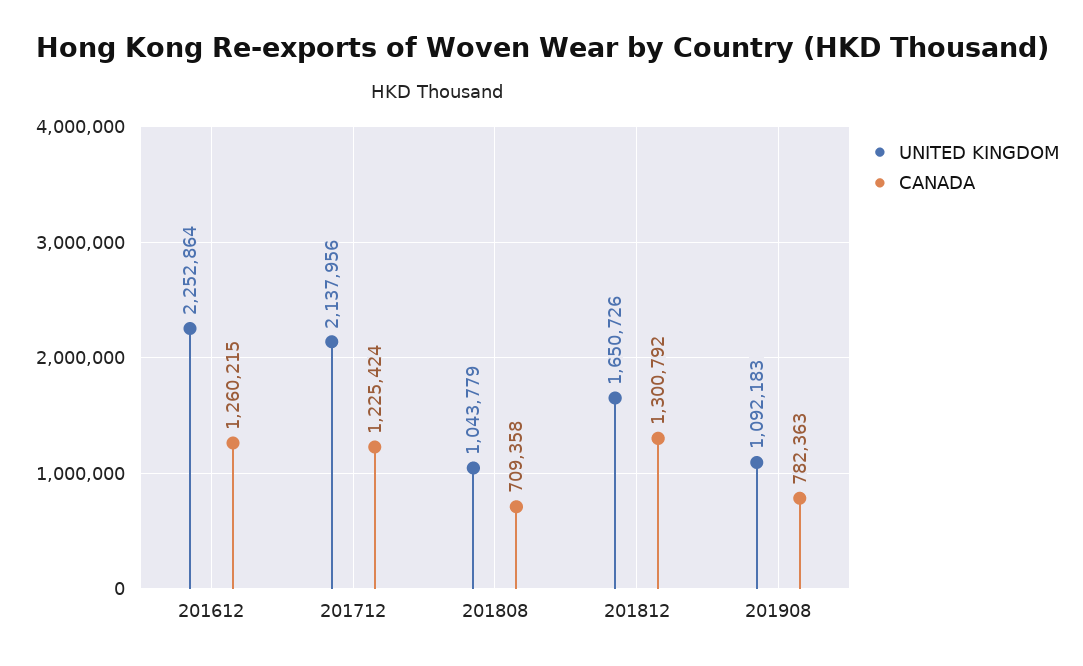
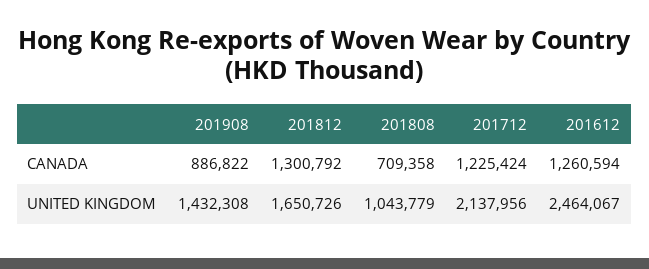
  {
    "UNITED KINGDOM": {
-     "201612": 2252864,
+     "201612": 2464067,
      "201712": 2137956,
      "201808": 1043779,
      "201812": 1650726,
-     "201908": 1092183
+     "201908": 1432308
    },
    "CANADA": {
-     "201612": 1260215,
+     "201612": 1260594,
      "201712": 1225424,
      "201808": 709358,
      "201812": 1300792,
-     "201908": 782363
+     "201908": 886822
    }
  }

